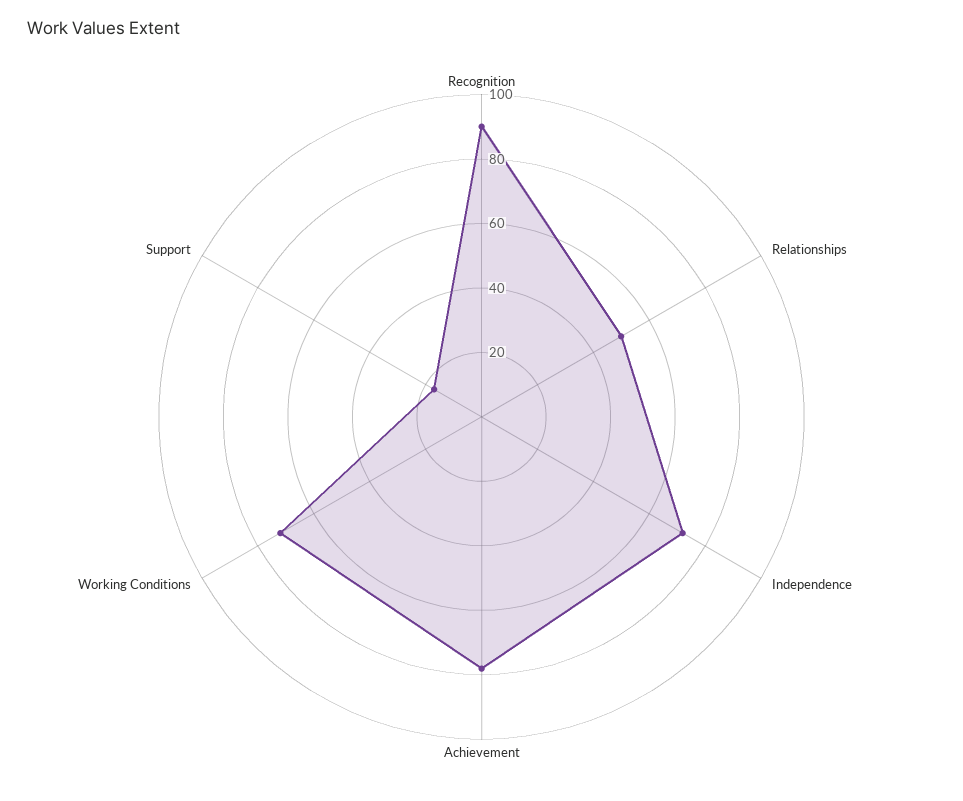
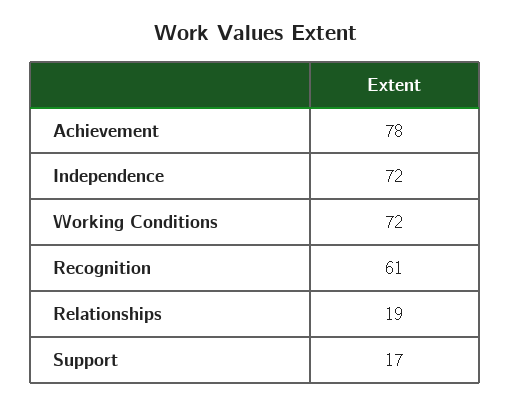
  {
-   "Recognition": 90,
+   "Recognition": 61,
-   "Relationships": 50,
+   "Relationships": 19,
    "Independence": 72,
    "Achievement": 78,
    "Working Conditions": 72,
    "Support": 17
  }

